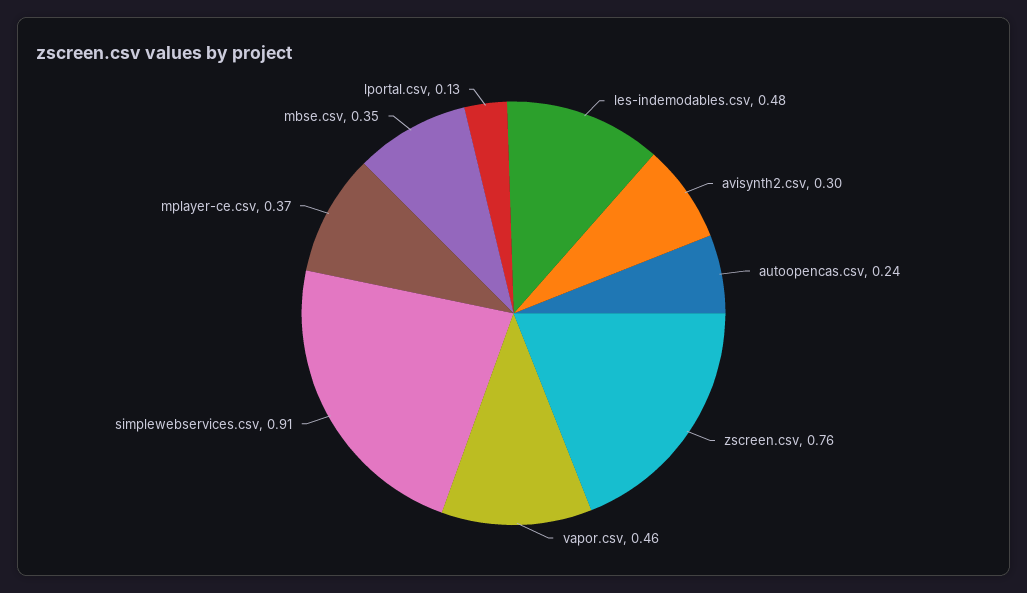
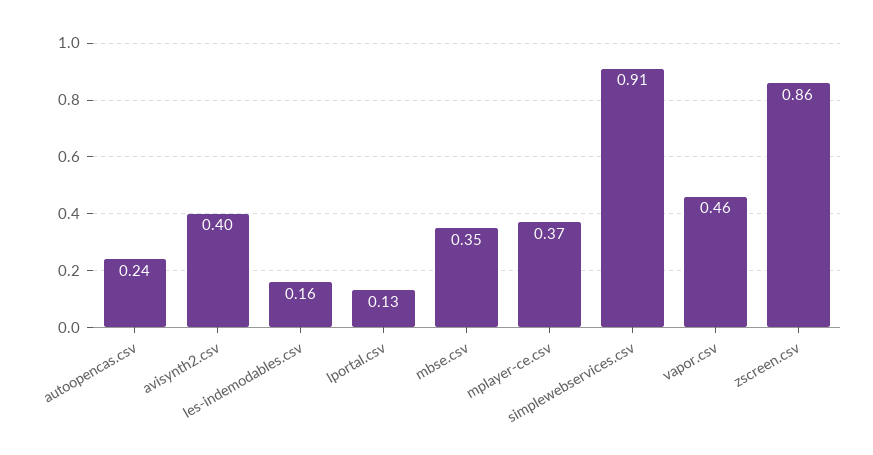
  {
-   "les-indemodables.csv": 0.48,
+   "les-indemodables.csv": 0.16,
-   "avisynth2.csv": 0.3,
+   "avisynth2.csv": 0.4,
    "autoopencas.csv": 0.24,
-   "zscreen.csv": 0.76,
+   "zscreen.csv": 0.86,
    "vapor.csv": 0.46,
    "simplewebservices.csv": 0.91,
    "mplayer-ce.csv": 0.37,
    "mbse.csv": 0.35,
    "lportal.csv": 0.13
  }

